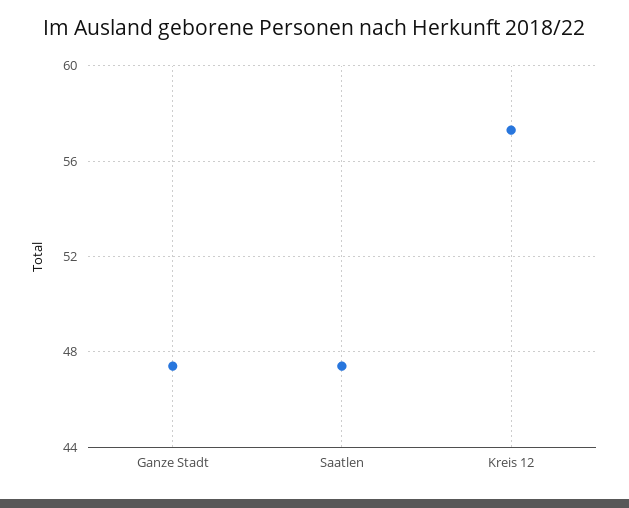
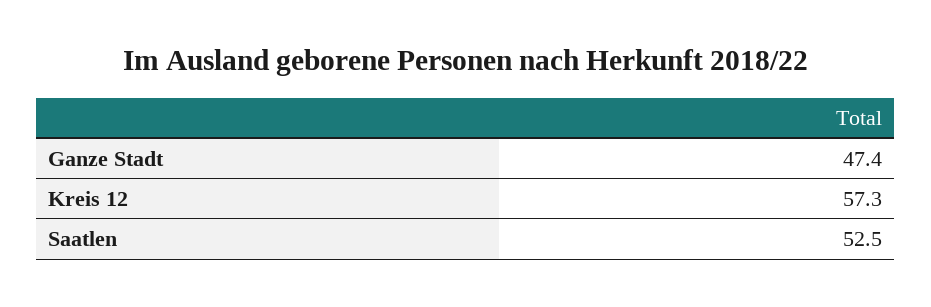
  {
    "Ganze Stadt": 47.4,
-   "Saatlen": 47.5,
+   "Saatlen": 52.5,
    "Kreis 12": 57.3
  }

